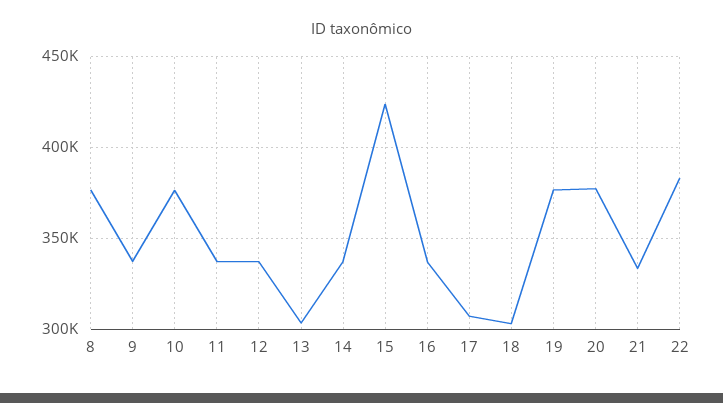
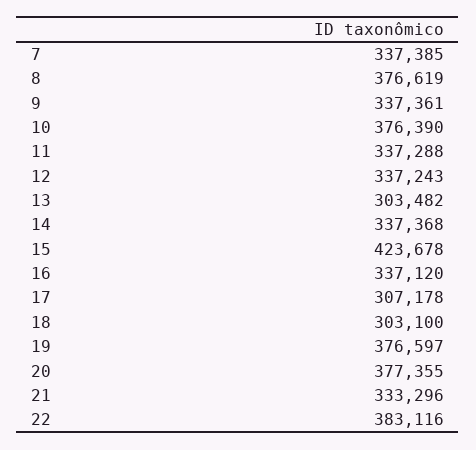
  {
    "8": 376619,
    "9": 337361,
    "10": 376390,
    "11": 337288,
    "12": 337243,
    "13": 303482,
    "14": 337368,
    "15": 423678,
    "16": 337120,
    "17": 307178,
    "18": 303100,
    "19": 376597,
    "20": 377355,
    "21": 333296,
-   "22": 383116
+   "22": 383116,
+   "7": 337385
  }

